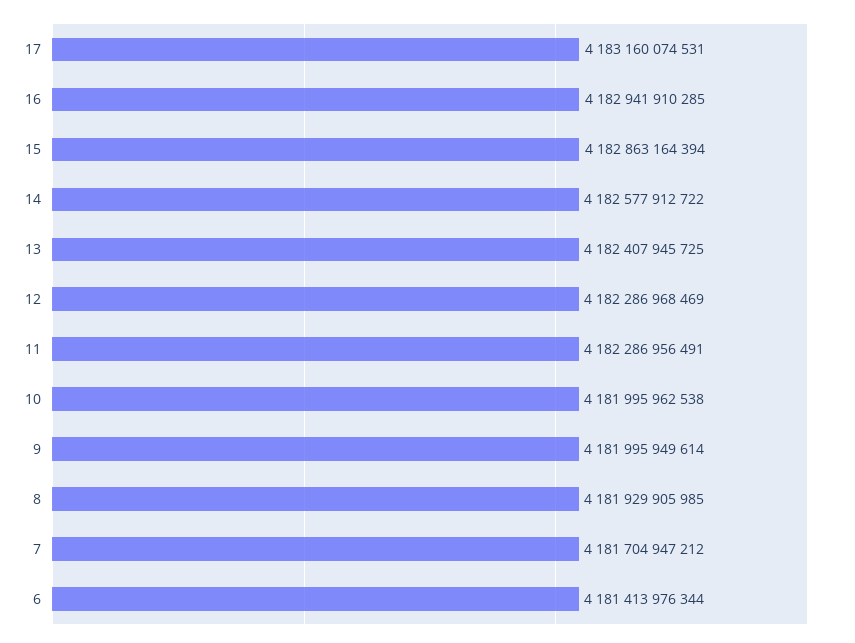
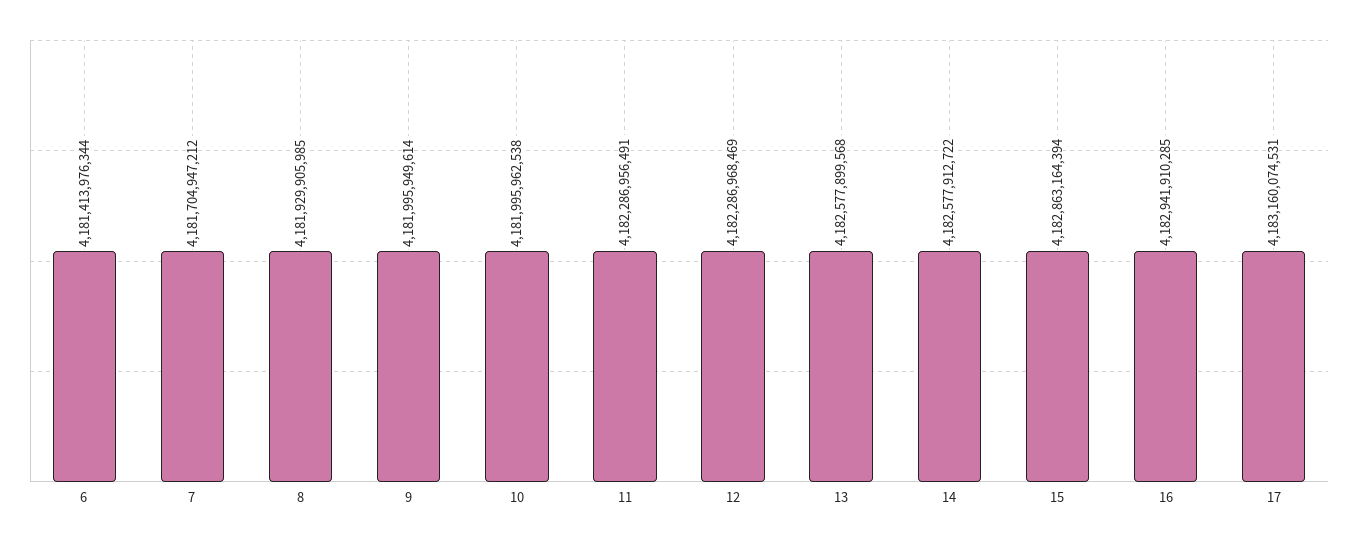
  {
    "17": 4183160074531,
    "16": 4182941910285,
    "15": 4182863164394,
    "14": 4182577912722,
-   "13": 4182407945725,
+   "13": 4182577899568,
    "12": 4182286968469,
    "11": 4182286956491,
    "10": 4181995962538,
    "9": 4181995949614,
    "8": 4181929905985,
    "7": 4181704947212,
    "6": 4181413976344
  }

